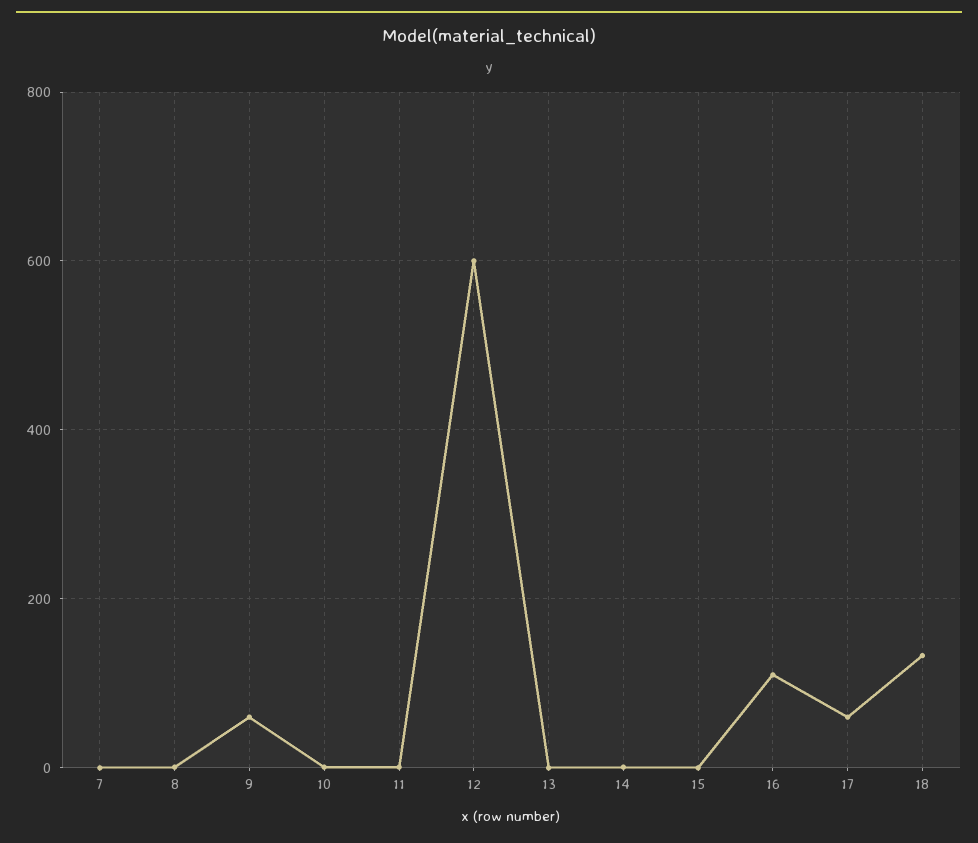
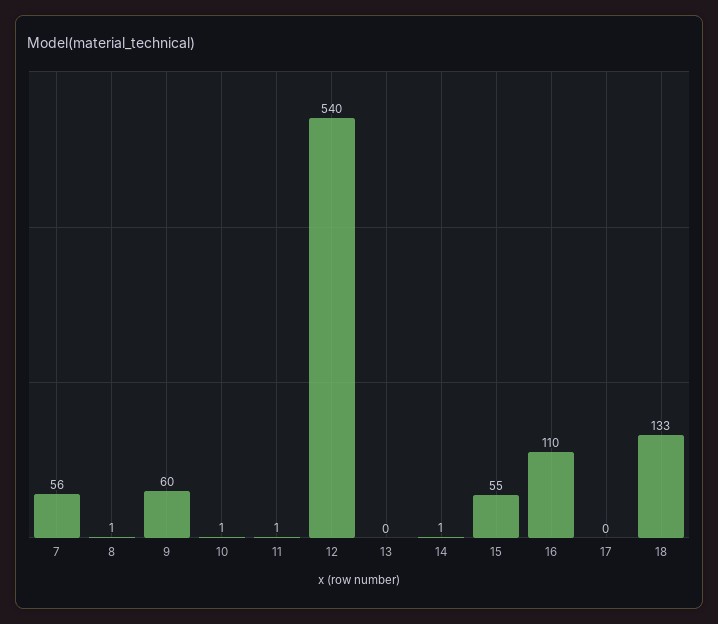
  {
-   "7": 0,
+   "7": 56,
    "8": 1,
    "9": 60,
    "10": 1,
    "11": 1,
-   "12": 600,
+   "12": 540,
    "13": 0,
    "14": 1,
-   "15": 0,
+   "15": 55,
    "16": 110,
-   "17": 60,
+   "17": 0,
    "18": 133
  }

